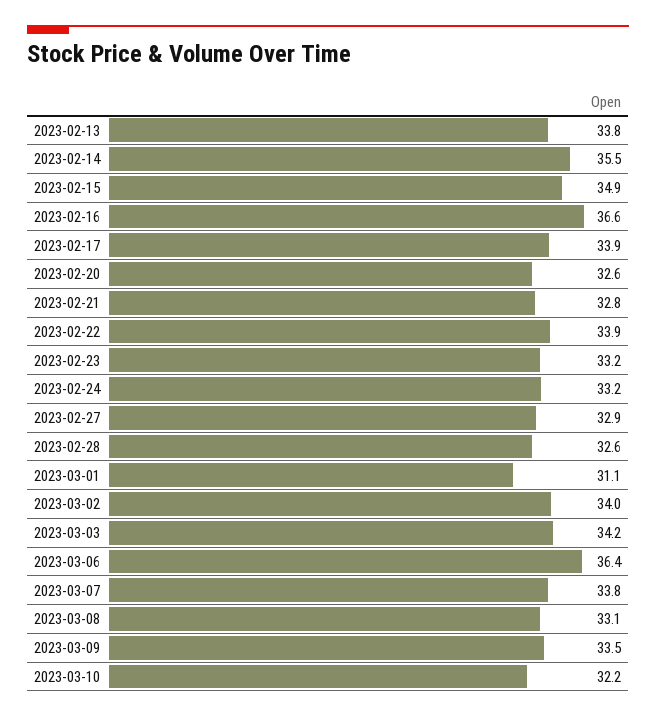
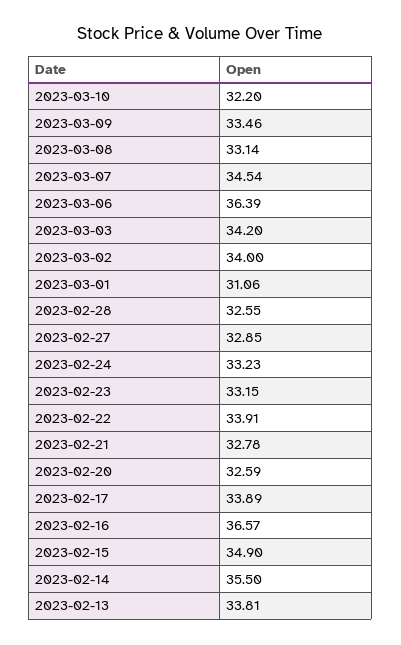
  {
    "2023-02-13": 33.81,
    "2023-02-14": 35.5,
    "2023-02-15": 34.9,
    "2023-02-16": 36.57,
    "2023-02-17": 33.89,
    "2023-02-20": 32.59,
    "2023-02-21": 32.78,
    "2023-02-22": 33.91,
    "2023-02-23": 33.15,
    "2023-02-24": 33.23,
    "2023-02-27": 32.85,
    "2023-02-28": 32.55,
    "2023-03-01": 31.06,
    "2023-03-02": 34,
    "2023-03-03": 34.2,
    "2023-03-06": 36.39,
-   "2023-03-07": 33.8,
+   "2023-03-07": 34.54,
    "2023-03-08": 33.14,
    "2023-03-09": 33.46,
    "2023-03-10": 32.2
  }

